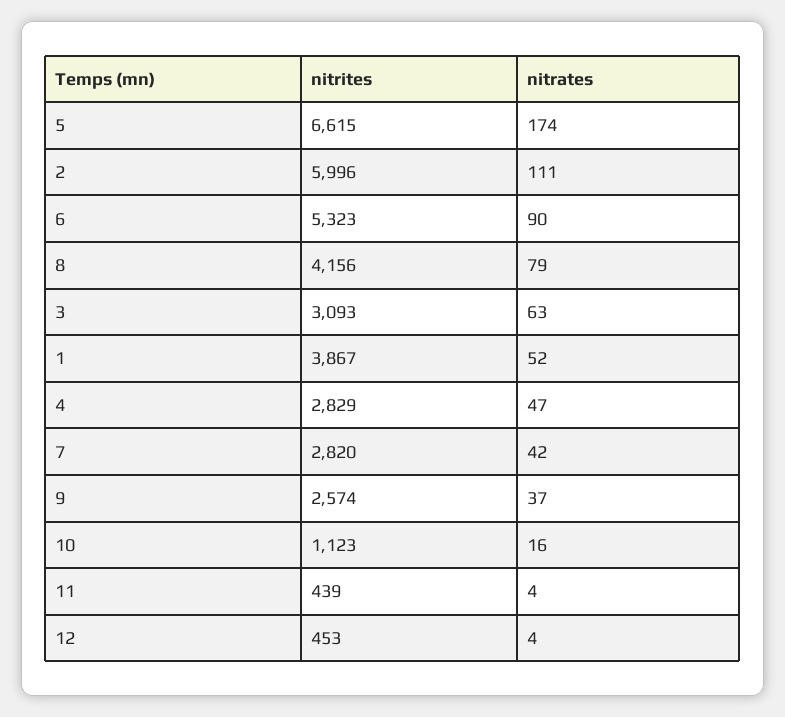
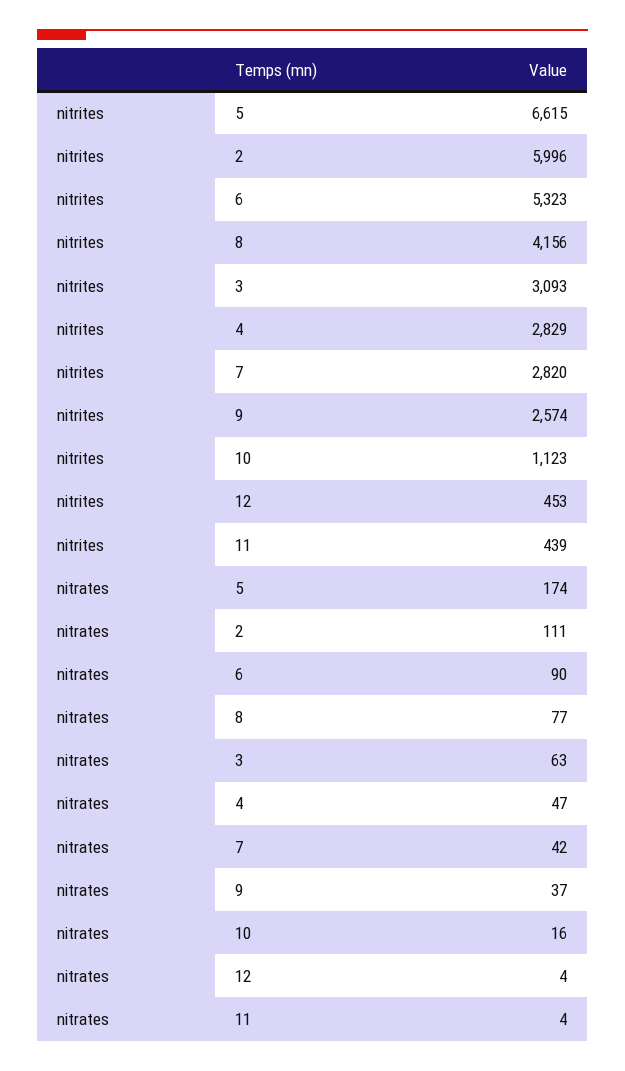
  {
    "nitrites": {
      "5": 6615,
      "2": 5996,
      "6": 5323,
      "8": 4156,
      "3": 3093,
-     "1": 3867,
      "4": 2829,
      "7": 2820,
      "9": 2574,
      "10": 1123,
      "11": 439,
      "12": 453
    },
    "nitrates": {
      "5": 174,
      "2": 111,
      "6": 90,
-     "8": 79,
+     "8": 77,
      "3": 63,
-     "1": 52,
      "4": 47,
      "7": 42,
      "9": 37,
      "10": 16,
      "11": 4,
      "12": 4
    }
  }

